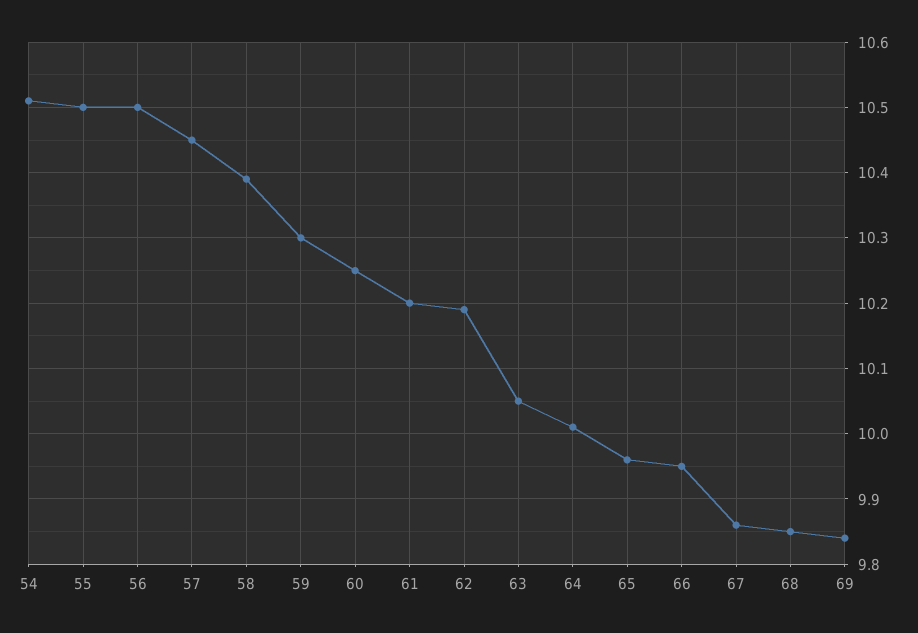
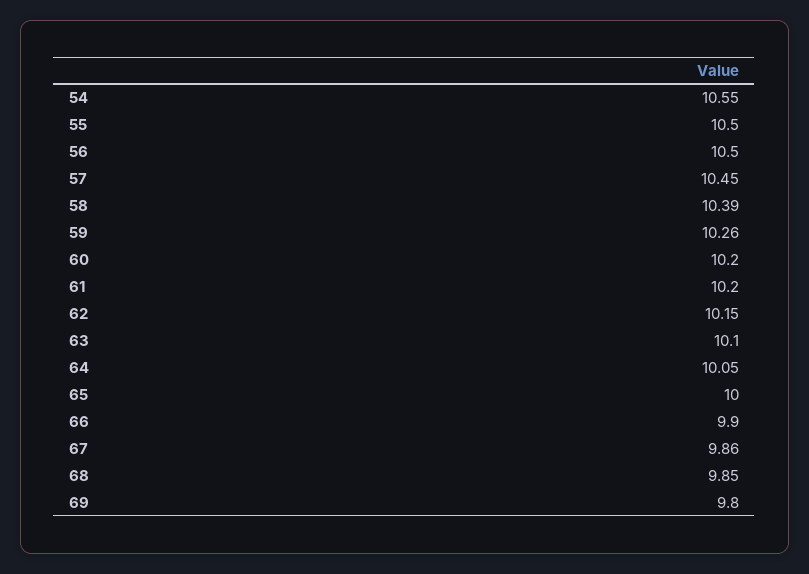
  {
-   "54": 10.51,
+   "54": 10.55,
    "55": 10.5,
    "56": 10.5,
    "57": 10.45,
    "58": 10.39,
-   "59": 10.3,
+   "59": 10.26,
-   "60": 10.25,
+   "60": 10.2,
    "61": 10.2,
-   "62": 10.19,
+   "62": 10.15,
-   "63": 10.05,
+   "63": 10.1,
-   "64": 10.01,
+   "64": 10.05,
-   "65": 9.96,
+   "65": 10,
-   "66": 9.95,
+   "66": 9.9,
    "67": 9.86,
    "68": 9.85,
-   "69": 9.84
+   "69": 9.8
  }

